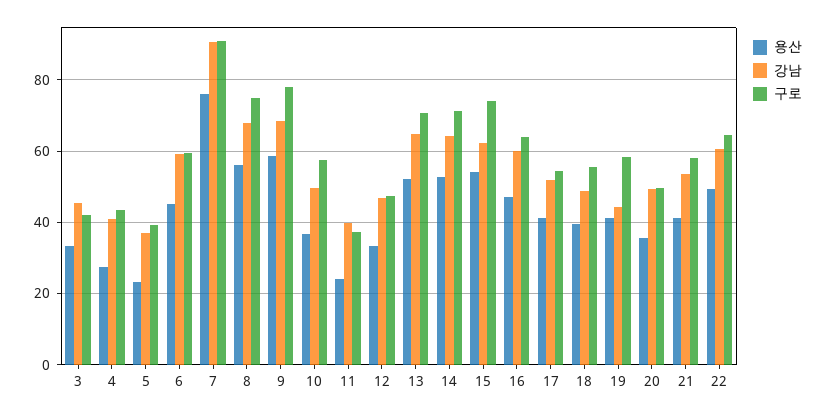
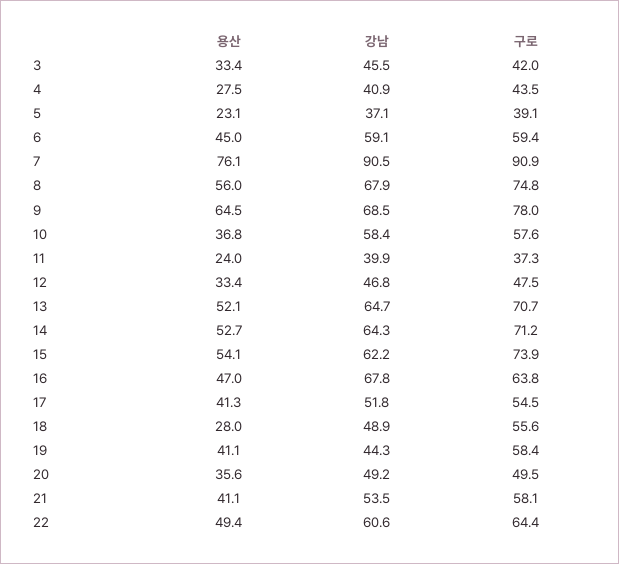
  {
    "용산": {
      "3": 33.4,
      "4": 27.5,
      "5": 23.1,
      "6": 45,
      "7": 76.1,
      "8": 56,
-     "9": 58,
+     "9": 64.5,
      "10": 36.8,
      "11": 24,
      "12": 33.4,
      "13": 52.1,
      "14": 52.7,
      "15": 54.1,
      "16": 47,
      "17": 41.3,
-     "18": 40,
+     "18": 28,
      "19": 41.1,
      "20": 35.6,
      "21": 41.1,
      "22": 49.4
    },
    "강남": {
      "3": 45.5,
      "4": 40.9,
      "5": 37.1,
      "6": 59.1,
      "7": 90.5,
      "8": 67.9,
      "9": 68.5,
-     "10": 50,
+     "10": 58.4,
      "11": 39.9,
      "12": 46.8,
      "13": 64.7,
      "14": 64.3,
      "15": 62.2,
-     "16": 60,
+     "16": 67.8,
      "17": 51.8,
      "18": 48.9,
      "19": 44.3,
      "20": 49.2,
      "21": 53.5,
      "22": 60.6
    },
    "구로": {
      "3": 42,
      "4": 43.5,
      "5": 39.1,
      "6": 59.4,
      "7": 90.9,
      "8": 74.8,
      "9": 78,
      "10": 57.6,
      "11": 37.3,
      "12": 47.5,
      "13": 70.7,
      "14": 71.2,
      "15": 73.9,
      "16": 63.8,
      "17": 54.5,
      "18": 55.6,
      "19": 58.4,
      "20": 49.5,
      "21": 58.1,
      "22": 64.4
    }
  }

